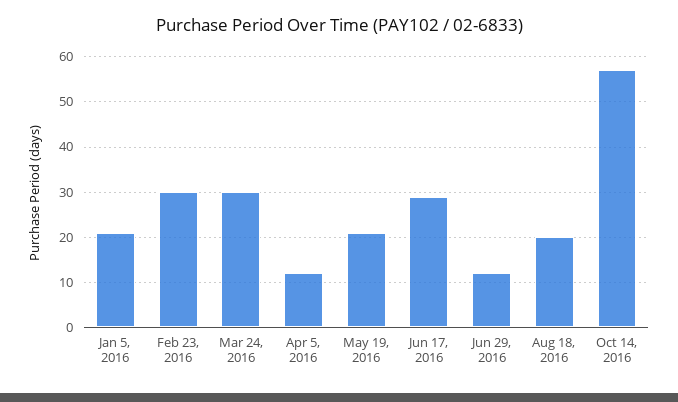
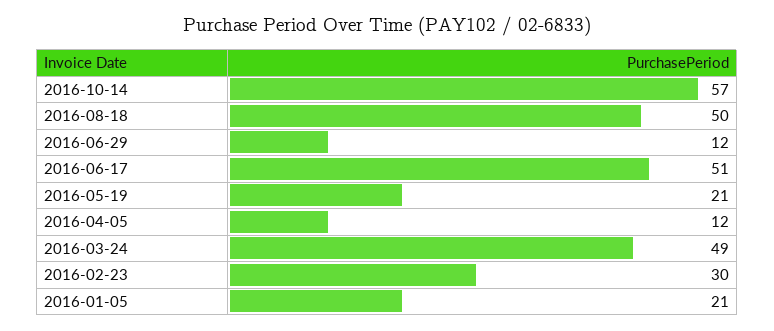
  {
    "Jan 5, 2016": 21,
    "Feb 23, 2016": 30,
-   "Mar 24, 2016": 30,
+   "Mar 24, 2016": 49,
    "Apr 5, 2016": 12,
    "May 19, 2016": 21,
-   "Jun 17, 2016": 30,
+   "Jun 17, 2016": 51,
    "Jun 29, 2016": 12,
-   "Aug 18, 2016": 20,
+   "Aug 18, 2016": 50,
    "Oct 14, 2016": 57
  }

